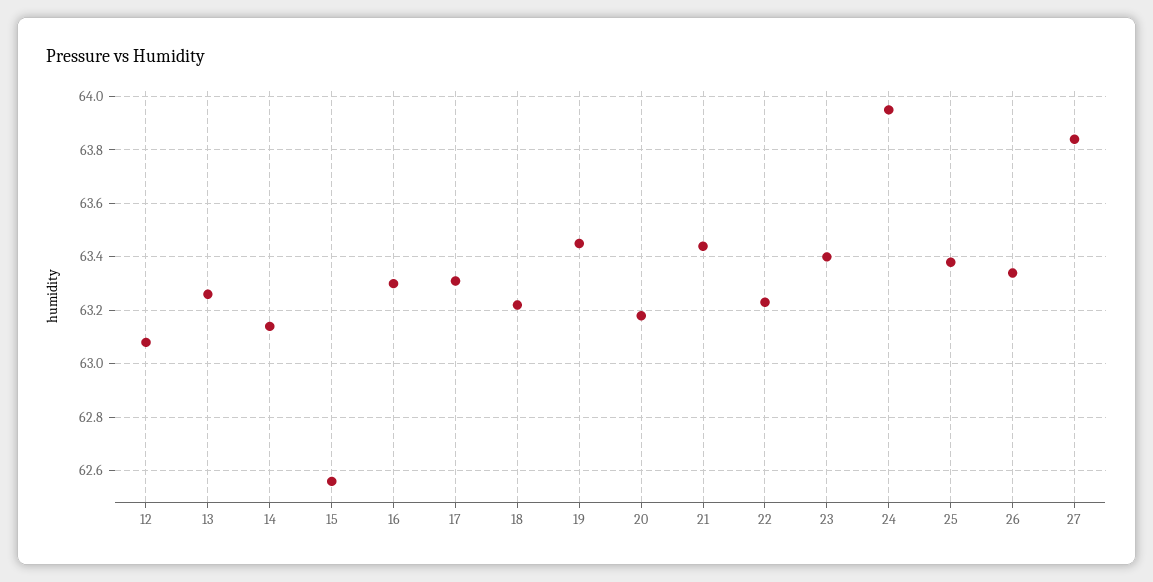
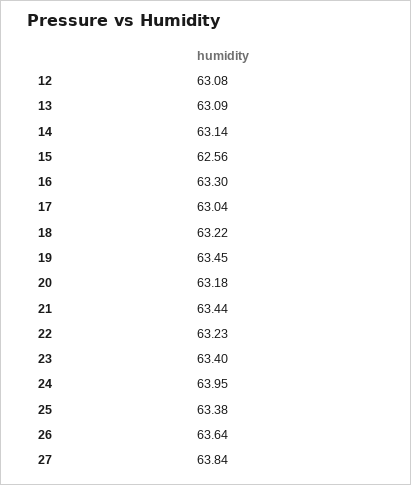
  {
    "12": 63.08,
-   "13": 63.25,
+   "13": 63.09,
    "14": 63.14,
    "15": 62.56,
    "16": 63.3,
-   "17": 63.3,
+   "17": 63.04,
    "18": 63.22,
    "19": 63.45,
    "20": 63.18,
    "21": 63.44,
    "22": 63.23,
    "23": 63.4,
    "24": 63.95,
    "25": 63.38,
-   "26": 63.35,
+   "26": 63.64,
    "27": 63.84
  }

